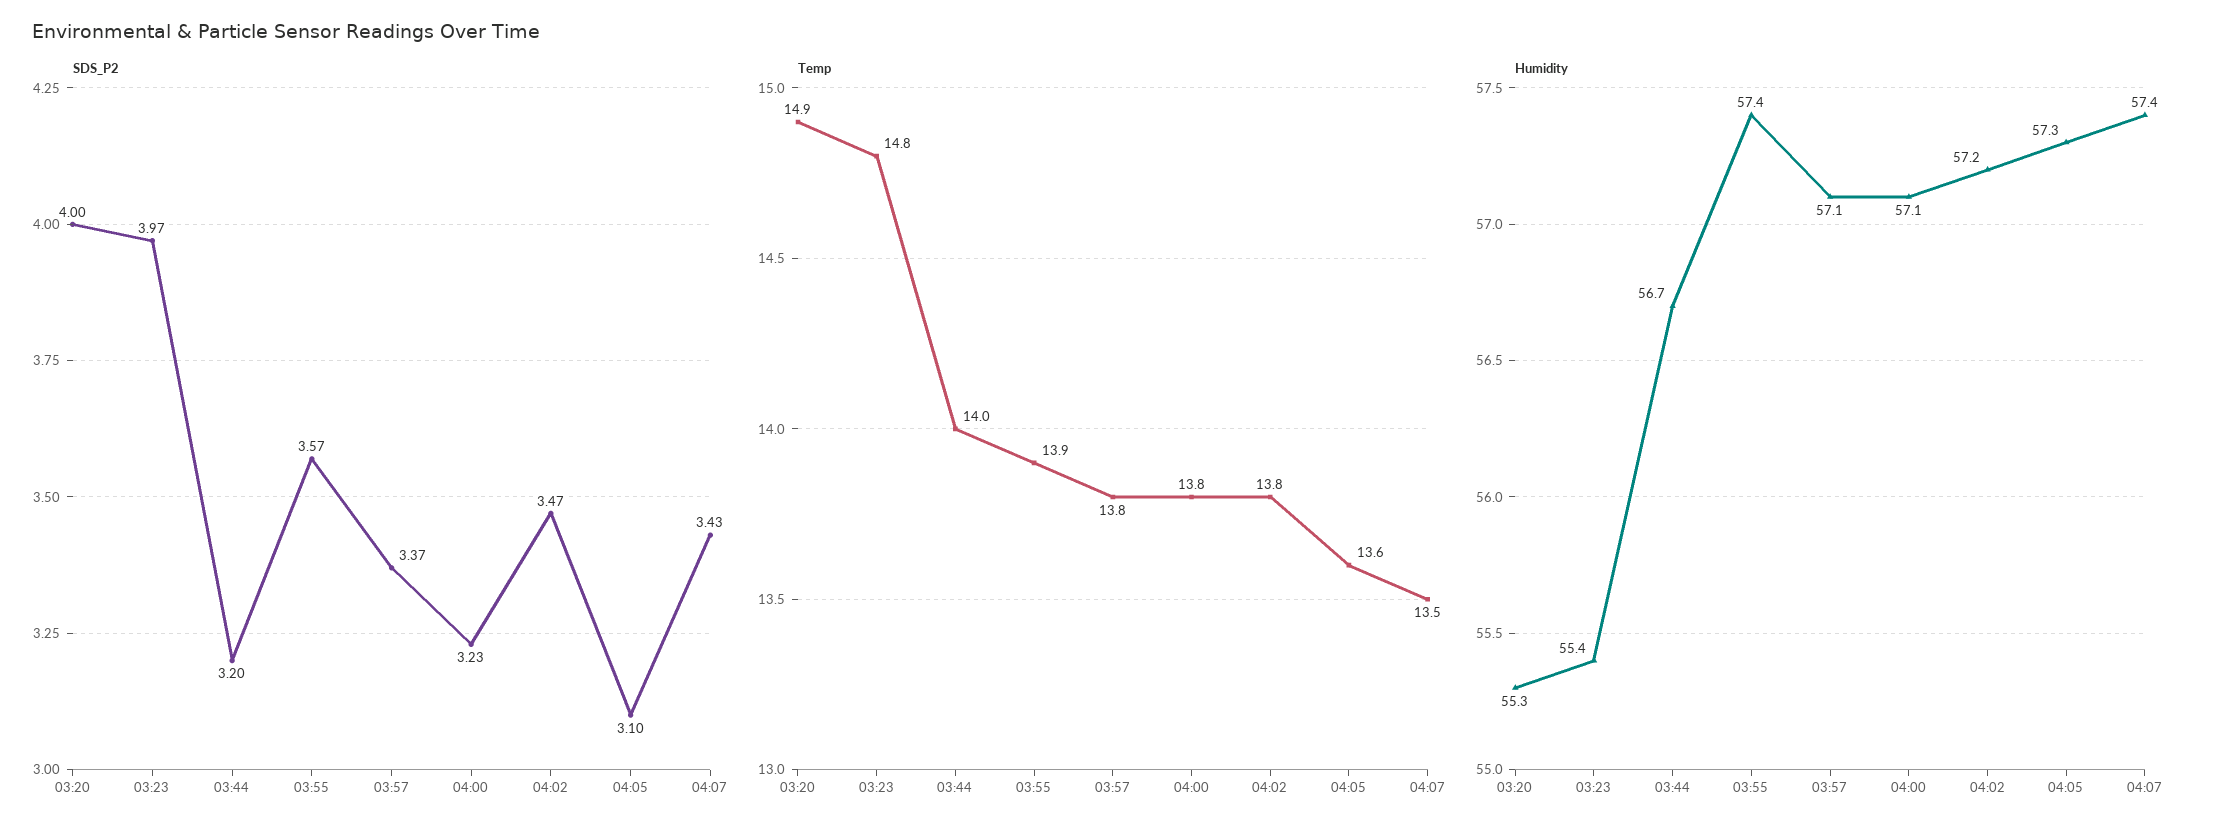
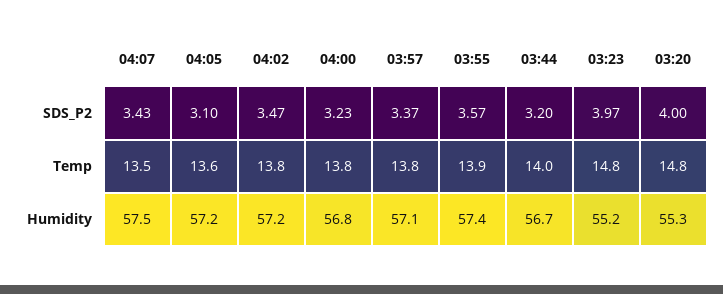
  {
    "SDS_P2": {
      "03:20": 4,
      "03:23": 3.97,
      "03:44": 3.2,
      "03:55": 3.57,
      "03:57": 3.37,
      "04:00": 3.23,
      "04:02": 3.47,
      "04:05": 3.1,
      "04:07": 3.43
    },
    "Temp": {
-     "03:20": 14.9,
+     "03:20": 14.8,
      "03:23": 14.8,
      "03:44": 14,
      "03:55": 13.9,
      "03:57": 13.8,
      "04:00": 13.8,
      "04:02": 13.8,
      "04:05": 13.6,
      "04:07": 13.5
    },
    "Humidity": {
      "03:20": 55.3,
-     "03:23": 55.4,
+     "03:23": 55.2,
      "03:44": 56.7,
      "03:55": 57.4,
      "03:57": 57.1,
-     "04:00": 57.1,
+     "04:00": 56.8,
      "04:02": 57.2,
-     "04:05": 57.3,
+     "04:05": 57.2,
-     "04:07": 57.4
+     "04:07": 57.5
    }
  }

